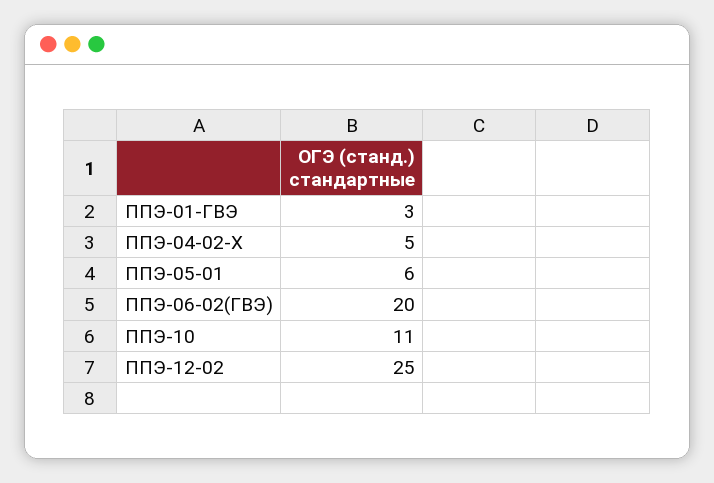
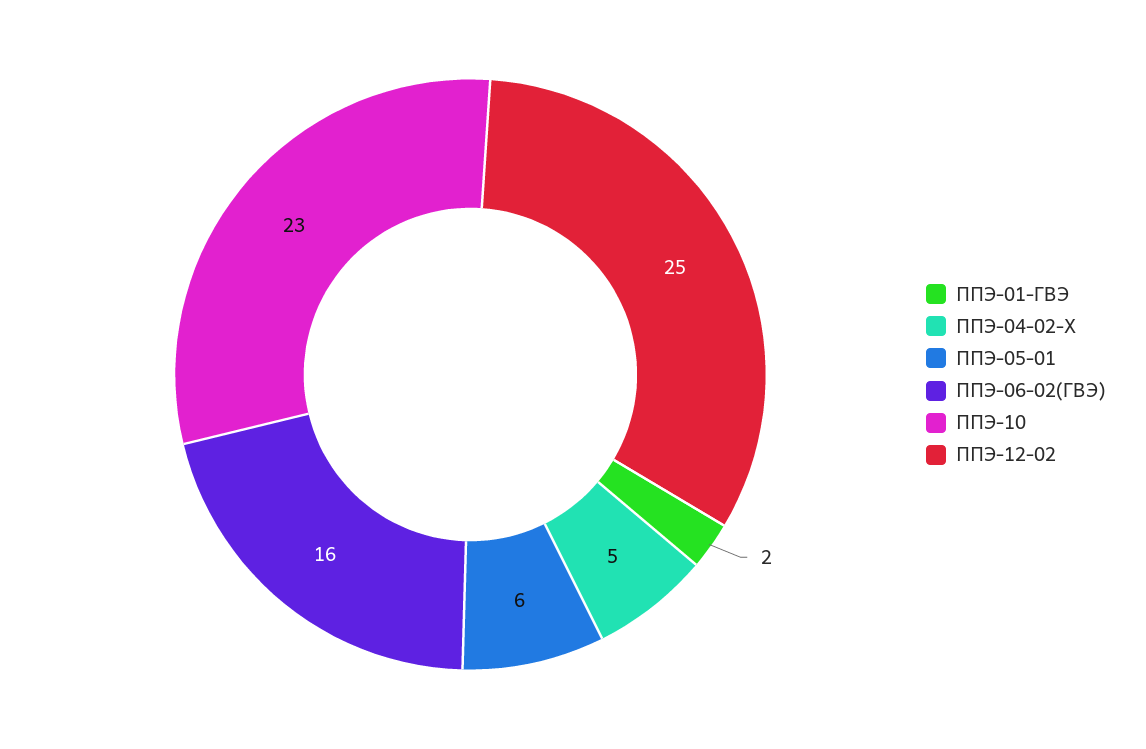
  {
-   "ППЭ-01-ГВЭ": 3,
+   "ППЭ-01-ГВЭ": 2,
    "ППЭ-04-02-Х": 5,
    "ППЭ-05-01": 6,
-   "ППЭ-06-02(ГВЭ)": 20,
+   "ППЭ-06-02(ГВЭ)": 16,
-   "ППЭ-10": 11,
+   "ППЭ-10": 23,
    "ППЭ-12-02": 25
  }

